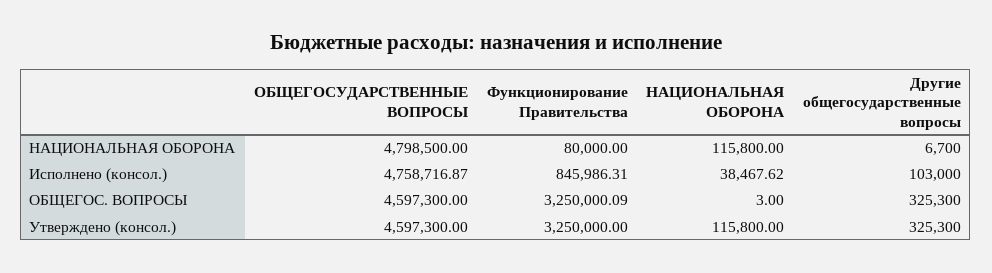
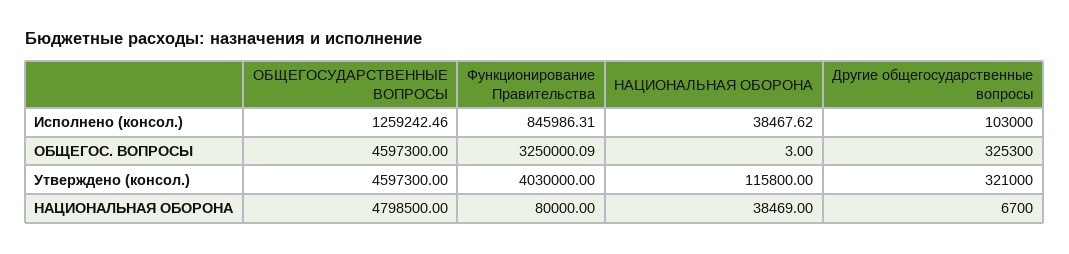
  {
    "ОБЩЕГОСУДАРСТВЕННЫЕ ВОПРОСЫ": {
      "НАЦИОНАЛЬНАЯ ОБОРОНА": 4798500,
-     "Исполнено (консол.)": 4758716.87,
+     "Исполнено (консол.)": 1259242.46,
      "ОБЩЕГОС. ВОПРОСЫ": 4597300,
      "Утверждено (консол.)": 4597300
    },
    "Функционирование Правительства": {
      "НАЦИОНАЛЬНАЯ ОБОРОНА": 80000,
      "Исполнено (консол.)": 845986.31,
      "ОБЩЕГОС. ВОПРОСЫ": 3250000.09,
-     "Утверждено (консол.)": 3250000
+     "Утверждено (консол.)": 4030000
    },
    "НАЦИОНАЛЬНАЯ ОБОРОНА": {
-     "НАЦИОНАЛЬНАЯ ОБОРОНА": 115800,
+     "НАЦИОНАЛЬНАЯ ОБОРОНА": 38469,
      "Исполнено (консол.)": 38467.62,
      "ОБЩЕГОС. ВОПРОСЫ": 3,
      "Утверждено (консол.)": 115800
    },
    "Другие общегосударственные вопросы": {
      "НАЦИОНАЛЬНАЯ ОБОРОНА": 6700,
      "Исполнено (консол.)": 103000,
      "ОБЩЕГОС. ВОПРОСЫ": 325300,
-     "Утверждено (консол.)": 325300
+     "Утверждено (консол.)": 321000
    }
  }

